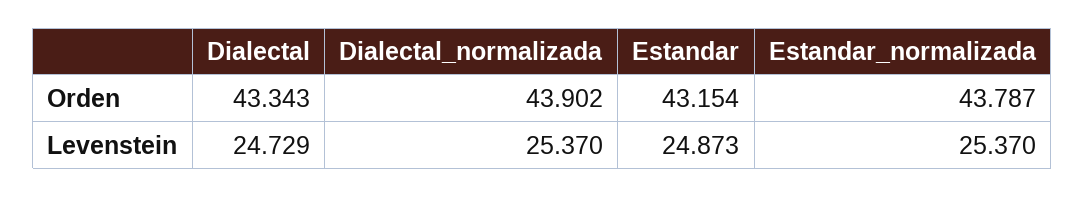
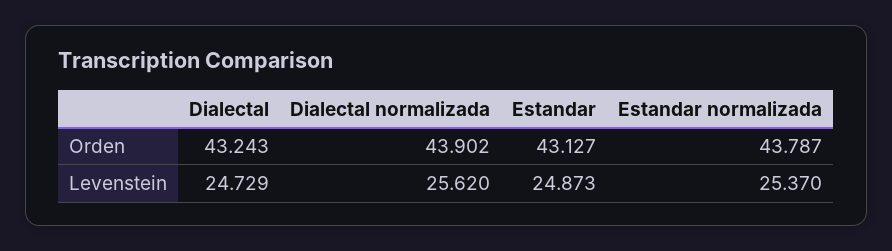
  {
    "Dialectal": {
-     "Orden": 43.343,
+     "Orden": 43.243,
      "Levenstein": 24.729
    },
    "Dialectal_normalizada": {
      "Orden": 43.902,
-     "Levenstein": 25.37
+     "Levenstein": 25.62
    },
    "Estandar": {
-     "Orden": 43.154,
+     "Orden": 43.127,
      "Levenstein": 24.873
    },
    "Estandar_normalizada": {
      "Orden": 43.787,
      "Levenstein": 25.37
    }
  }

